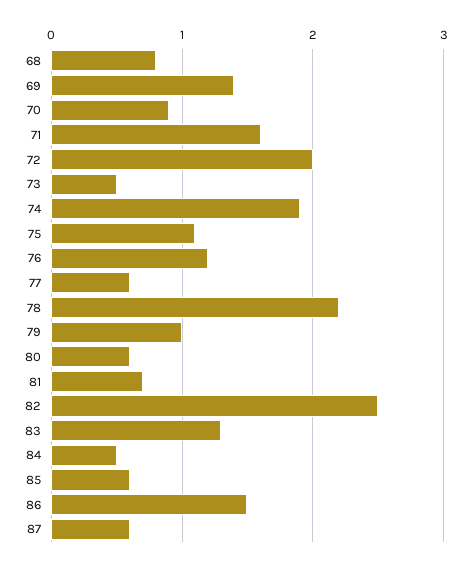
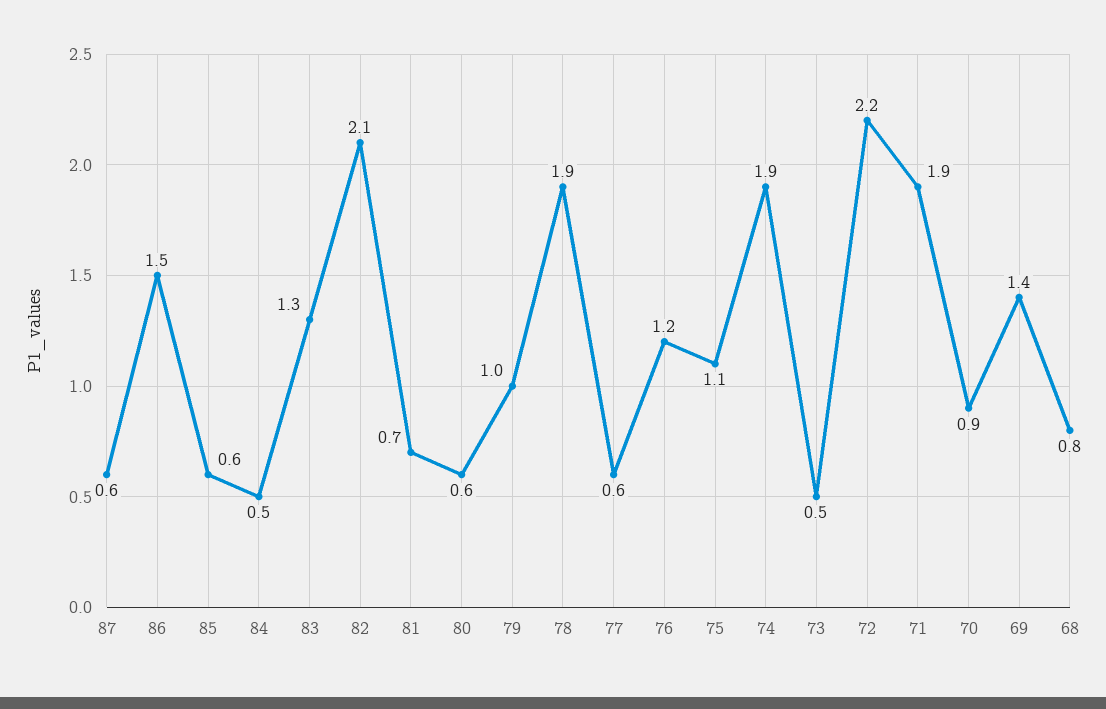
  {
    "68": 0.8,
    "69": 1.4,
    "70": 0.9,
-   "71": 1.6,
+   "71": 1.9,
-   "72": 2,
+   "72": 2.2,
    "73": 0.5,
    "74": 1.9,
    "75": 1.1,
    "76": 1.2,
    "77": 0.6,
-   "78": 2.2,
+   "78": 1.9,
    "79": 1,
    "80": 0.6,
    "81": 0.7,
-   "82": 2.5,
+   "82": 2.1,
    "83": 1.3,
    "84": 0.5,
    "85": 0.6,
    "86": 1.5,
    "87": 0.6
  }

